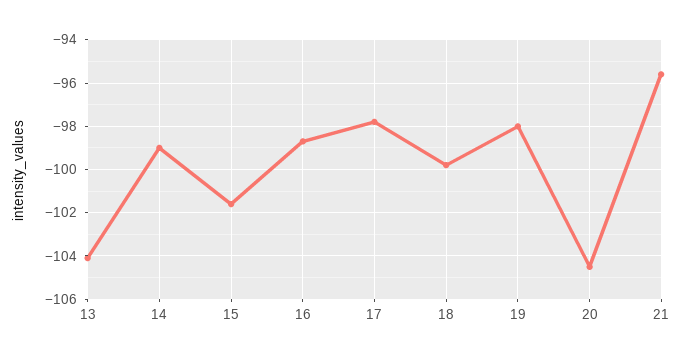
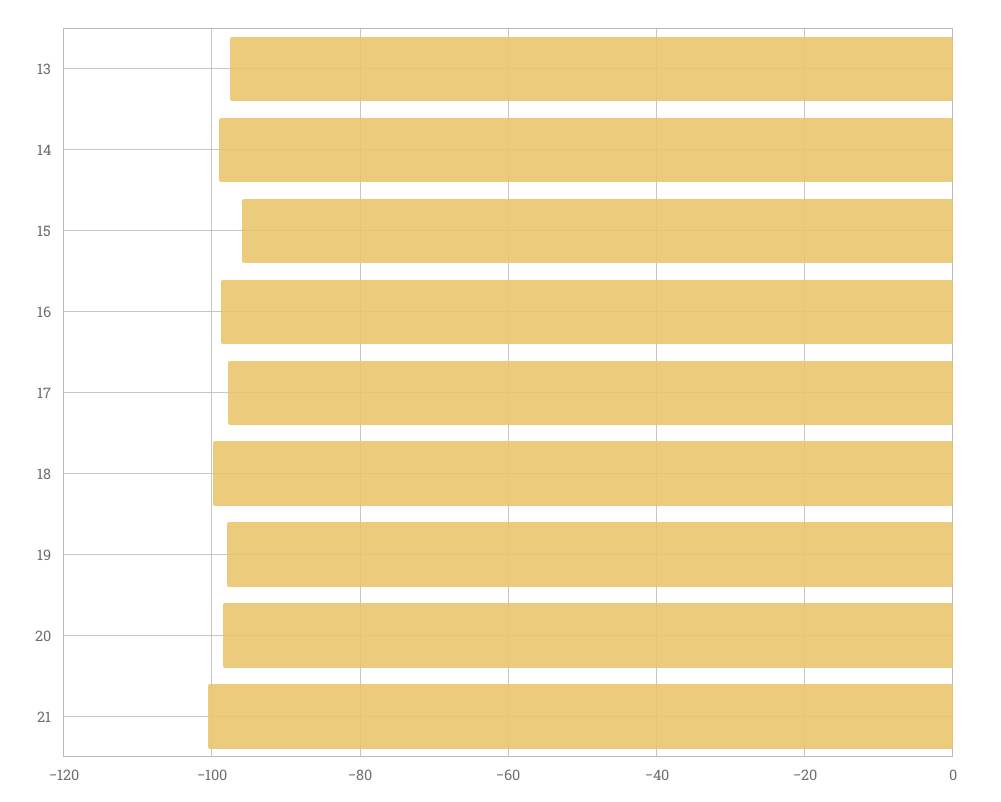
  {
-   "13": -104,
+   "13": -98,
    "14": -99,
-   "15": -101.5,
+   "15": -96,
    "16": -98.5,
    "17": -98,
    "18": -100,
    "19": -98,
-   "20": -104.5,
+   "20": -98,
-   "21": -95.5
+   "21": -100
  }

